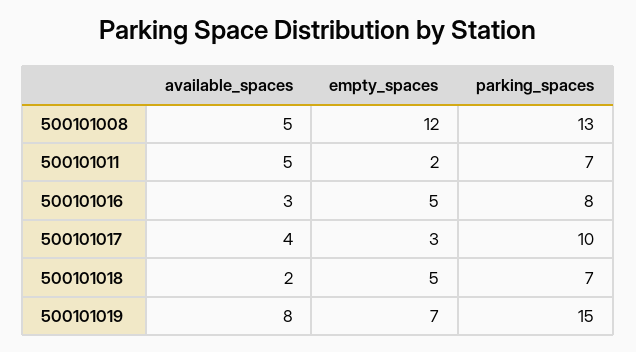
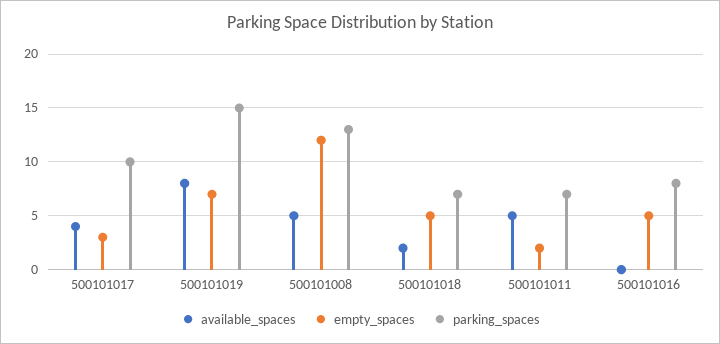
  {
    "available_spaces": {
      "500101008": 5,
      "500101011": 5,
-     "500101016": 3,
+     "500101016": 0,
      "500101017": 4,
      "500101018": 2,
      "500101019": 8
    },
    "empty_spaces": {
      "500101008": 12,
      "500101011": 2,
      "500101016": 5,
      "500101017": 3,
      "500101018": 5,
      "500101019": 7
    },
    "parking_spaces": {
      "500101008": 13,
      "500101011": 7,
      "500101016": 8,
      "500101017": 10,
      "500101018": 7,
      "500101019": 15
    }
  }

